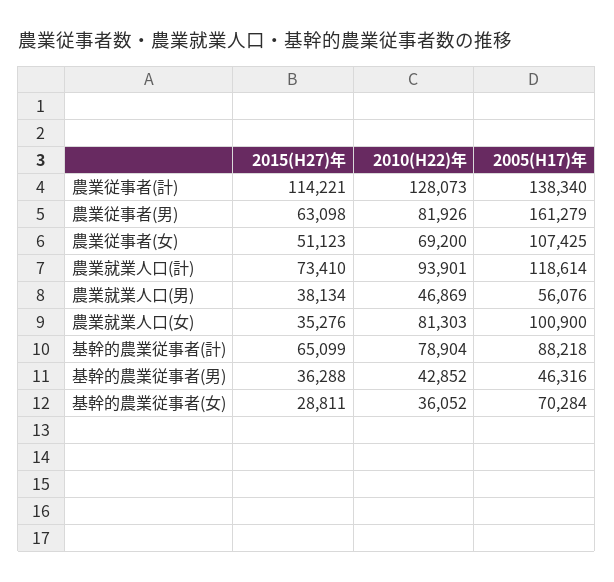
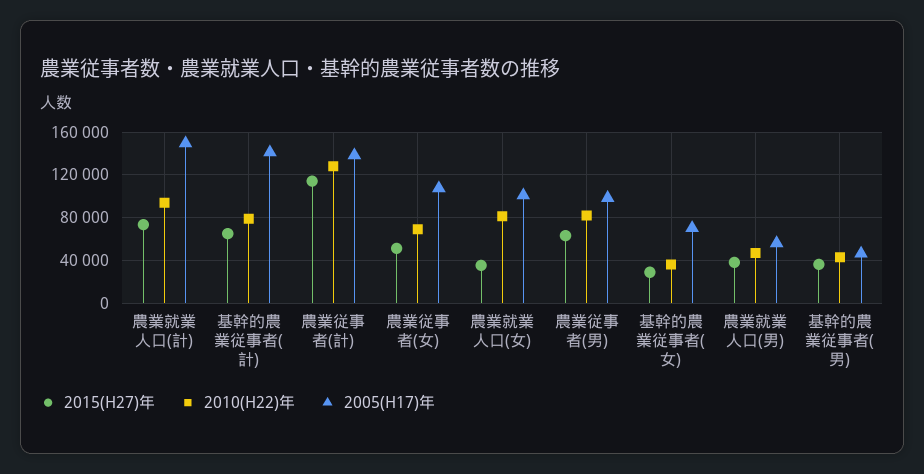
  {
    "2015(H27)年": {
      "農業従事者(計)": 114221,
      "農業従事者(男)": 63098,
      "農業従事者(女)": 51123,
      "農業就業人口(計)": 73410,
      "農業就業人口(男)": 38134,
      "農業就業人口(女)": 35276,
      "基幹的農業従事者(計)": 65099,
      "基幹的農業従事者(男)": 36288,
      "基幹的農業従事者(女)": 28811
    },
    "2010(H22)年": {
      "農業従事者(計)": 128073,
      "農業従事者(男)": 81926,
      "農業従事者(女)": 69200,
      "農業就業人口(計)": 93901,
      "農業就業人口(男)": 46869,
      "農業就業人口(女)": 81303,
      "基幹的農業従事者(計)": 78904,
      "基幹的農業従事者(男)": 42852,
      "基幹的農業従事者(女)": 36052
    },
    "2005(H17)年": {
      "農業従事者(計)": 138340,
-     "農業従事者(男)": 161279,
+     "農業従事者(男)": 100000,
      "農業従事者(女)": 107425,
-     "農業就業人口(計)": 118614,
+     "農業就業人口(計)": 150000,
      "農業就業人口(男)": 56076,
      "農業就業人口(女)": 100900,
-     "基幹的農業従事者(計)": 88218,
+     "基幹的農業従事者(計)": 140000,
      "基幹的農業従事者(男)": 46316,
      "基幹的農業従事者(女)": 70284
    }
  }

